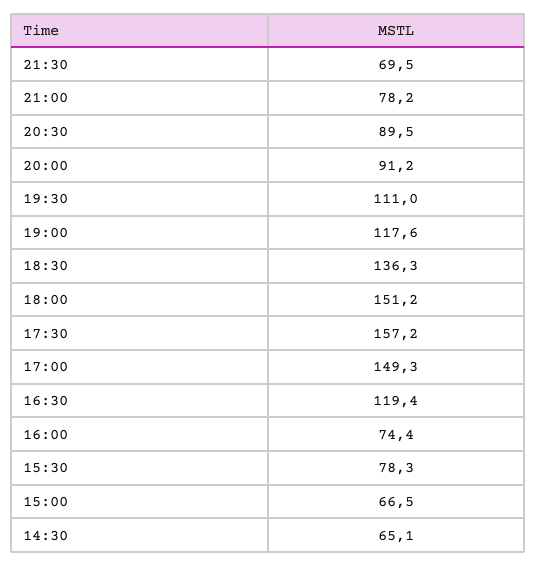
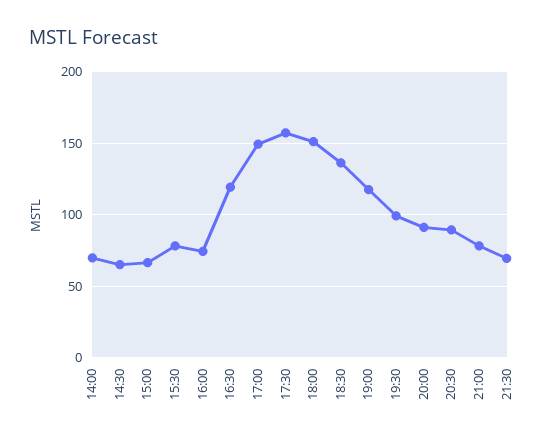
  {
    "21:30": 69.5,
    "21:00": 78.2,
    "20:30": 89.5,
    "20:00": 91.2,
-   "19:30": 111,
+   "19:30": 100,
    "19:00": 117.6,
    "18:30": 136.3,
    "18:00": 151.2,
    "17:30": 157.2,
    "17:00": 149.3,
    "16:30": 119.4,
    "16:00": 74.4,
    "15:30": 78.3,
    "15:00": 66.5,
-   "14:30": 65.1
+   "14:30": 65.1,
+   "14:00": 70
  }

